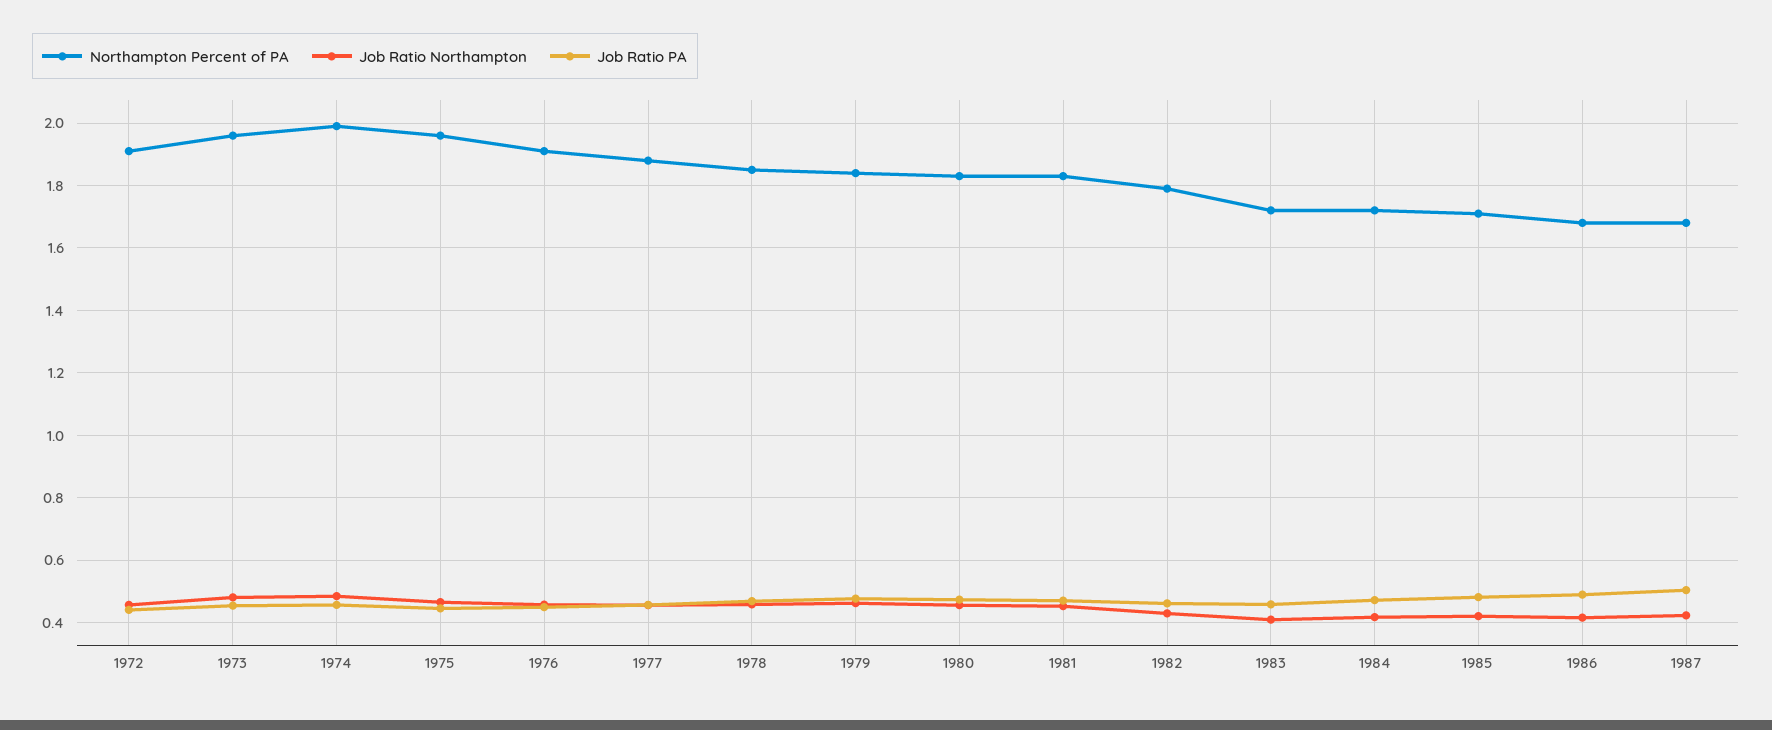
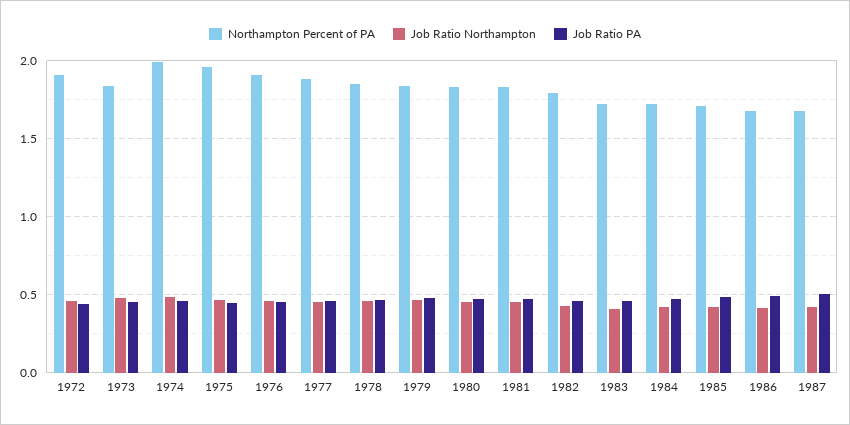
  {
    "Northampton Percent of PA": {
      "1972": 1.92,
-     "1973": 1.96,
+     "1973": 1.85,
      "1974": 2,
      "1975": 1.96,
      "1976": 1.92,
      "1977": 1.88,
      "1978": 1.86,
      "1979": 1.84,
      "1980": 1.84,
      "1981": 1.84,
      "1982": 1.8,
      "1983": 1.72,
      "1984": 1.72,
      "1985": 1.72,
      "1986": 1.68,
      "1987": 1.68
    },
    "Job Ratio Northampton": {
      "1972": 0.46,
      "1973": 0.48,
      "1974": 0.48,
      "1975": 0.46,
      "1976": 0.46,
      "1977": 0.46,
      "1978": 0.46,
      "1979": 0.46,
      "1980": 0.46,
      "1981": 0.46,
      "1982": 0.44,
      "1983": 0.42,
      "1984": 0.42,
      "1985": 0.42,
      "1986": 0.42,
      "1987": 0.42
    },
    "Job Ratio PA": {
      "1972": 0.44,
      "1973": 0.46,
      "1974": 0.46,
      "1975": 0.44,
      "1976": 0.46,
      "1977": 0.46,
      "1978": 0.46,
      "1979": 0.48,
      "1980": 0.48,
      "1981": 0.48,
      "1982": 0.46,
      "1983": 0.46,
      "1984": 0.48,
      "1985": 0.48,
      "1986": 0.5,
      "1987": 0.5
    }
  }

